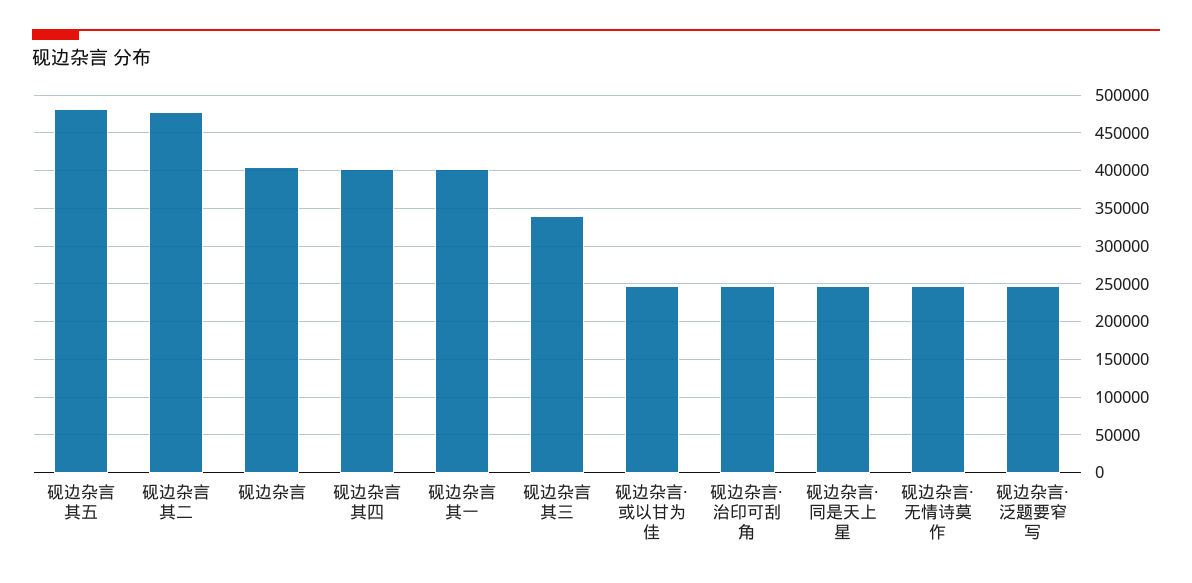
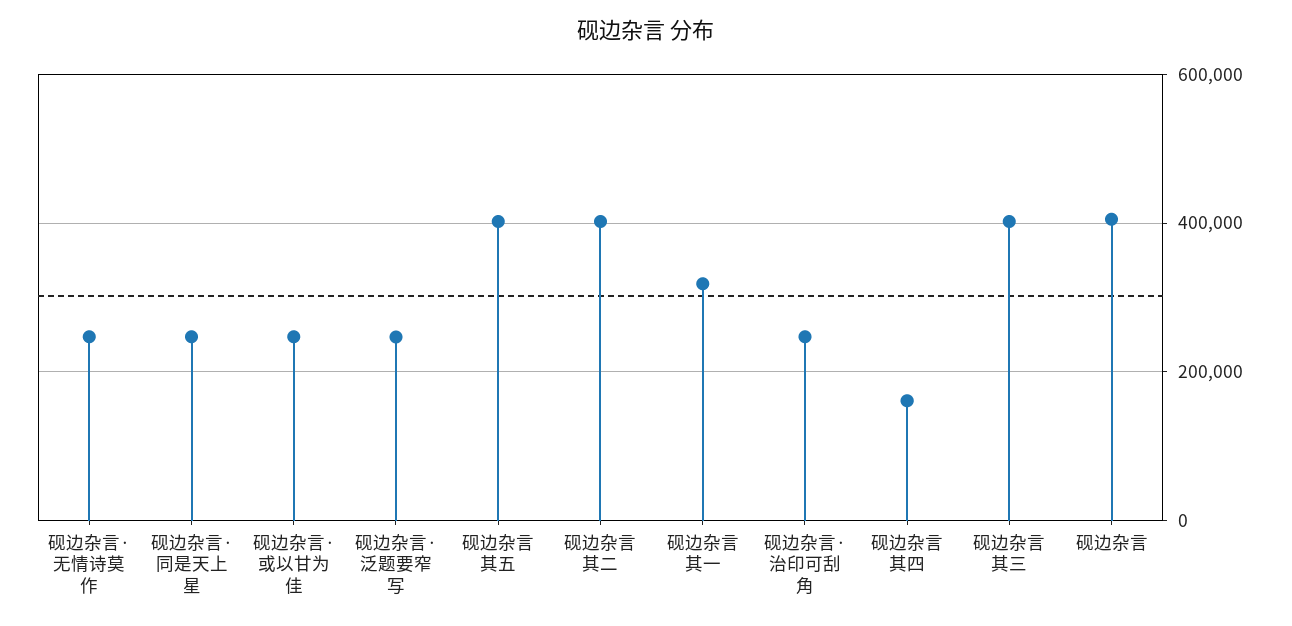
  {
-   "砚边杂言 其五": 480000,
+   "砚边杂言 其五": 400000,
-   "砚边杂言 其二": 480000,
+   "砚边杂言 其二": 400000,
    "砚边杂言": 410000,
-   "砚边杂言 其四": 400000,
+   "砚边杂言 其四": 160000,
-   "砚边杂言 其一": 400000,
+   "砚边杂言 其一": 320000,
-   "砚边杂言 其三": 340000,
+   "砚边杂言 其三": 400000,
    "砚边杂言·或以甘为佳": 250000,
    "砚边杂言·治印可刮角": 250000,
    "砚边杂言·同是天上星": 250000,
    "砚边杂言·无情诗莫作": 250000,
    "砚边杂言·泛题要窄写": 250000
  }

